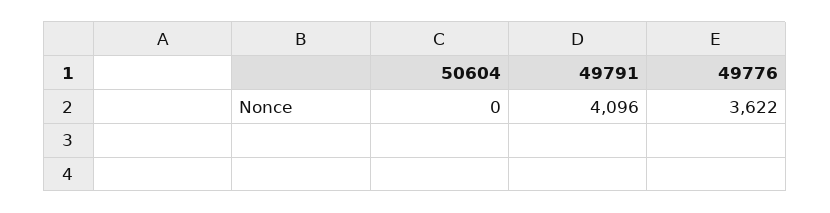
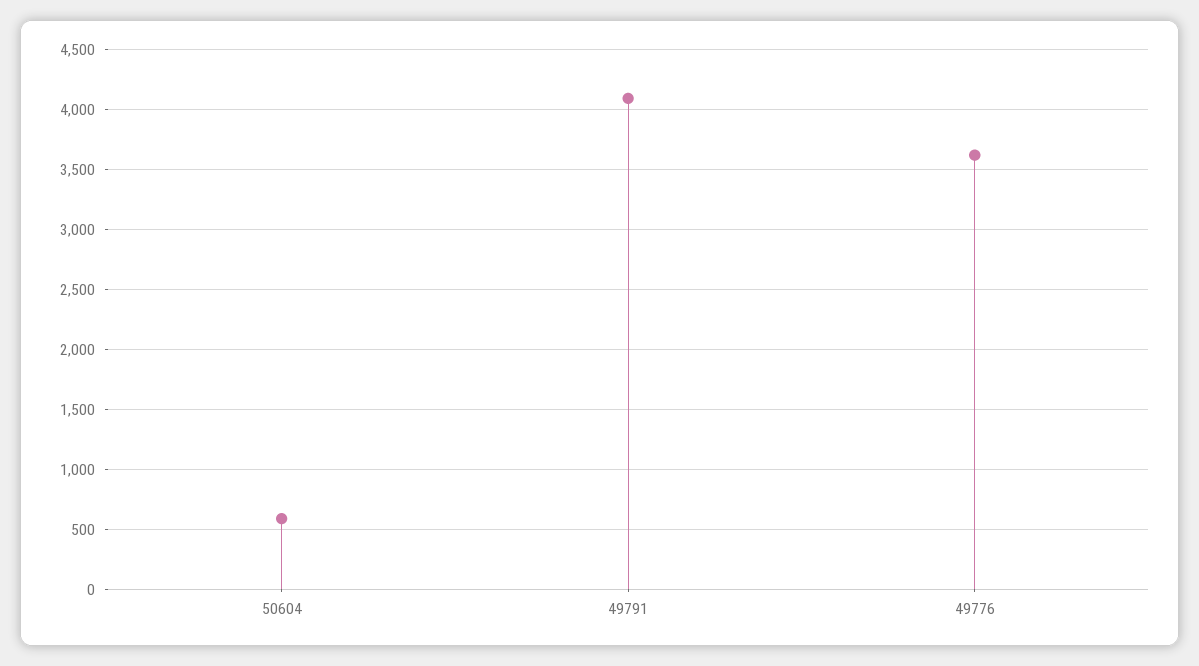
  {
-   "50604": 0,
+   "50604": 600,
    "49791": 4096,
    "49776": 3622
  }

